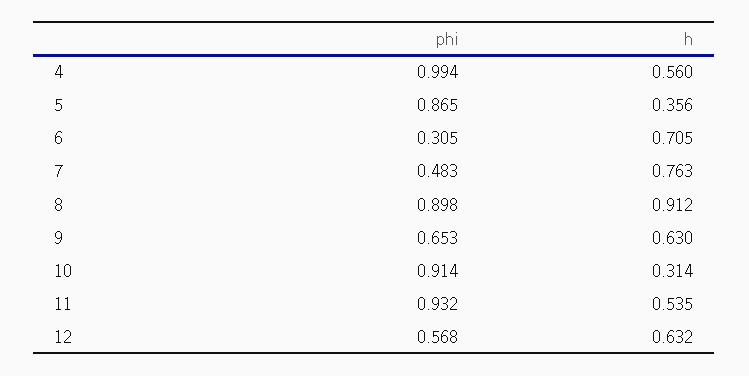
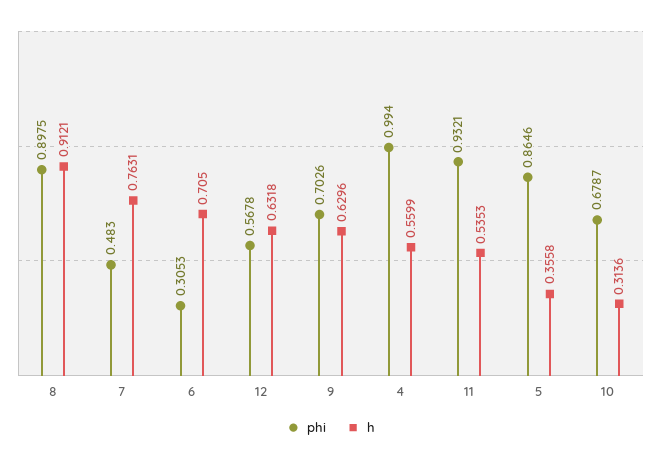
  {
    "phi": {
      "4": 0.994,
      "5": 0.8646,
      "6": 0.3053,
      "7": 0.483,
      "8": 0.8975,
-     "9": 0.653,
+     "9": 0.7026,
-     "10": 0.914,
+     "10": 0.6787,
      "11": 0.9321,
      "12": 0.5678
    },
    "h": {
      "4": 0.5599,
      "5": 0.3558,
      "6": 0.705,
      "7": 0.7631,
      "8": 0.9121,
      "9": 0.6296,
      "10": 0.3136,
      "11": 0.5353,
      "12": 0.6318
    }
  }

